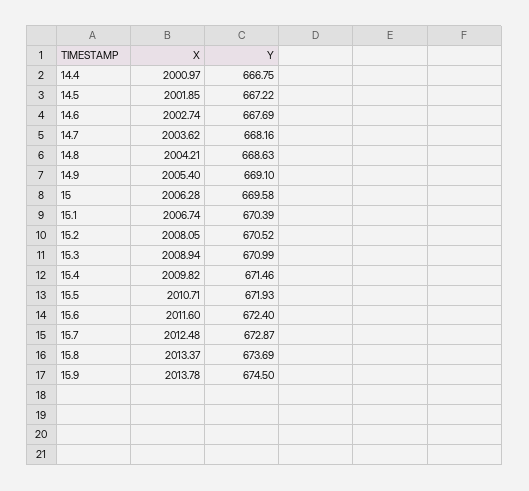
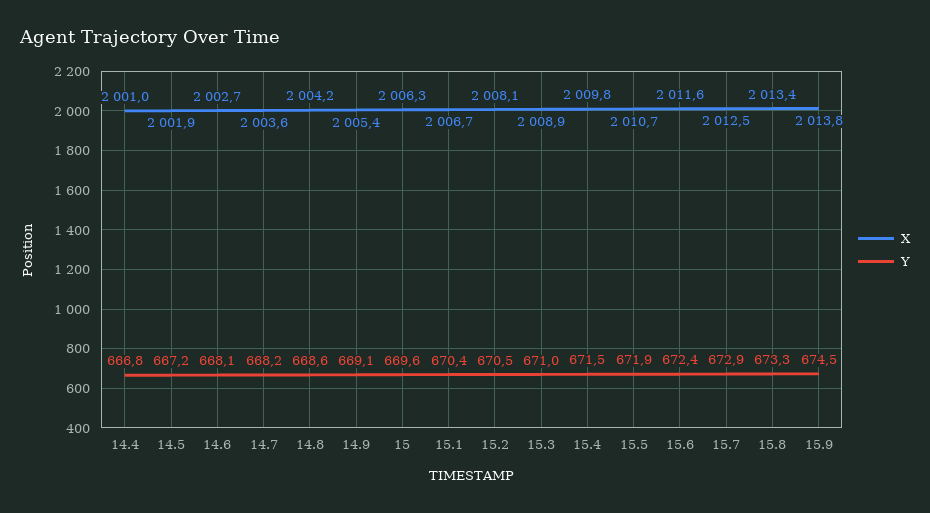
  {
    "X": {
      "14.4": 2000.97,
      "14.5": 2001.85,
      "14.6": 2002.74,
      "14.7": 2003.62,
      "14.8": 2004.21,
      "14.9": 2005.4,
      "15": 2006.28,
      "15.1": 2006.74,
      "15.2": 2008.05,
      "15.3": 2008.94,
      "15.4": 2009.82,
      "15.5": 2010.71,
      "15.6": 2011.6,
      "15.7": 2012.48,
      "15.8": 2013.37,
      "15.9": 2013.78
    },
    "Y": {
      "14.4": 666.75,
      "14.5": 667.22,
-     "14.6": 667.69,
+     "14.6": 668.1,
      "14.7": 668.16,
      "14.8": 668.63,
      "14.9": 669.1,
      "15": 669.58,
      "15.1": 670.39,
      "15.2": 670.52,
      "15.3": 670.99,
      "15.4": 671.46,
      "15.5": 671.93,
      "15.6": 672.4,
      "15.7": 672.87,
-     "15.8": 673.69,
+     "15.8": 673.3,
      "15.9": 674.5
    }
  }

